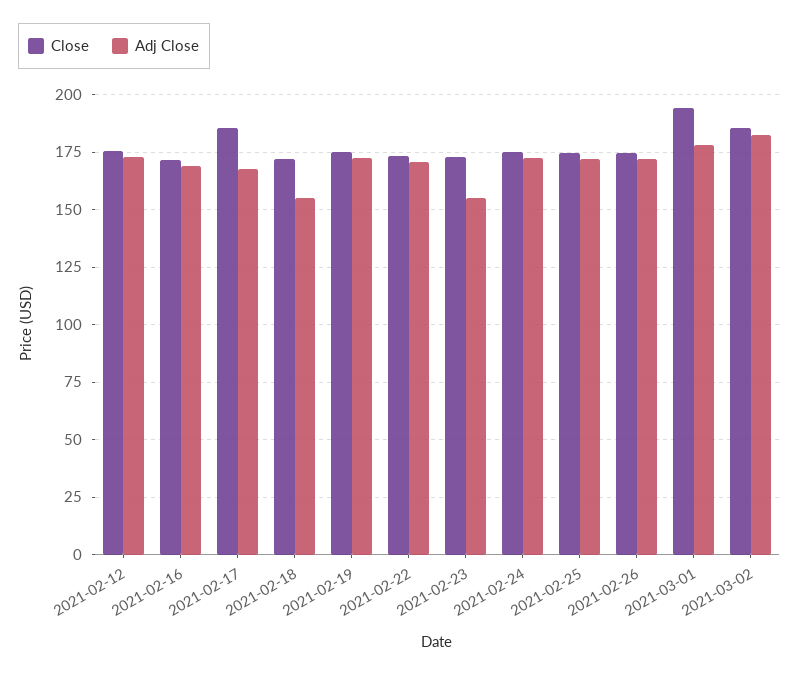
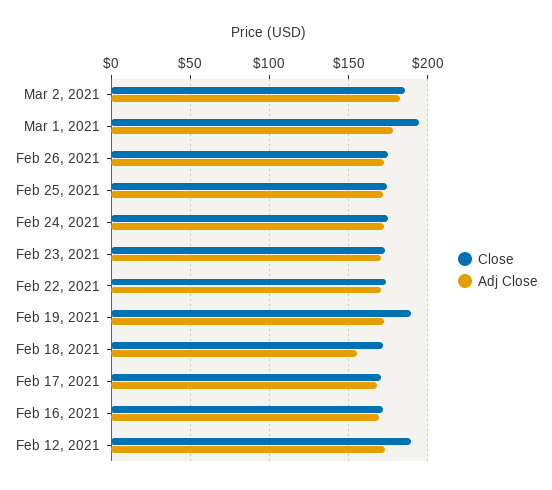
  {
    "Close": {
-     "2021-02-12": 175,
+     "2021-02-12": 190,
      "2021-02-16": 170,
-     "2021-02-17": 185,
+     "2021-02-17": 170,
      "2021-02-18": 170,
-     "2021-02-19": 175,
+     "2021-02-19": 190,
      "2021-02-22": 175,
      "2021-02-23": 175,
      "2021-02-24": 175,
      "2021-02-25": 175,
      "2021-02-26": 175,
      "2021-03-01": 195,
      "2021-03-02": 185
    },
    "Adj Close": {
      "2021-02-12": 175,
      "2021-02-16": 170,
      "2021-02-17": 170,
      "2021-02-18": 155,
      "2021-02-19": 170,
      "2021-02-22": 170,
-     "2021-02-23": 155,
+     "2021-02-23": 170,
      "2021-02-24": 170,
      "2021-02-25": 170,
      "2021-02-26": 170,
      "2021-03-01": 180,
      "2021-03-02": 185
    }
  }

